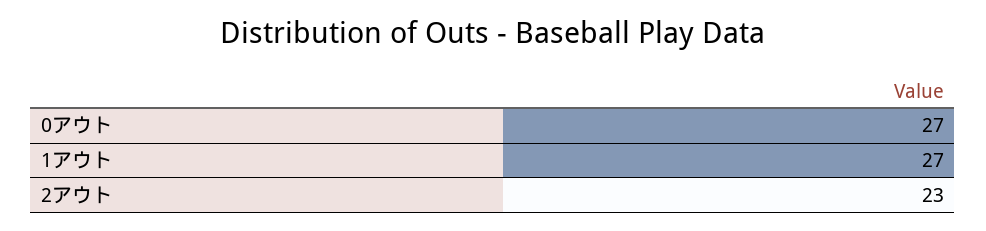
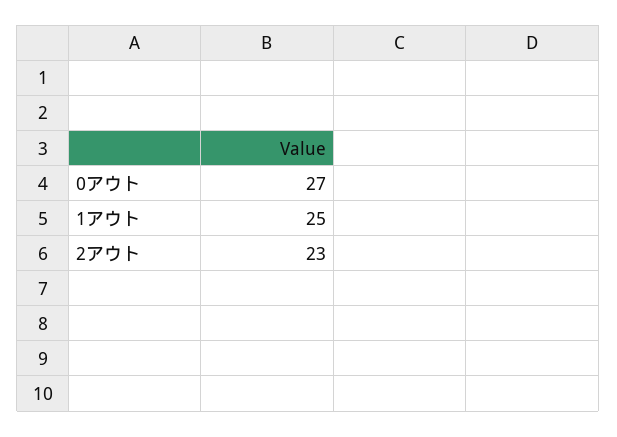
  {
    "0アウト": 27,
-   "1アウト": 27,
+   "1アウト": 25,
    "2アウト": 23
  }

